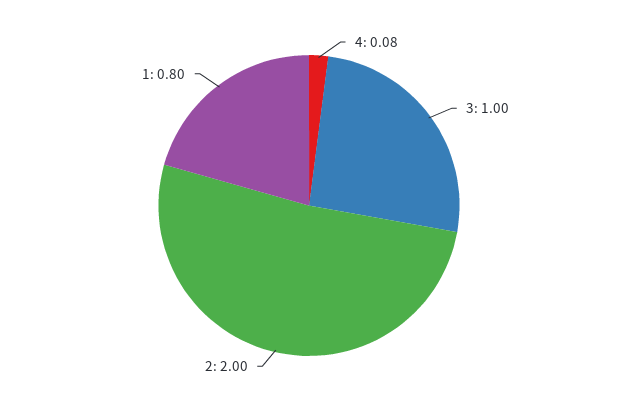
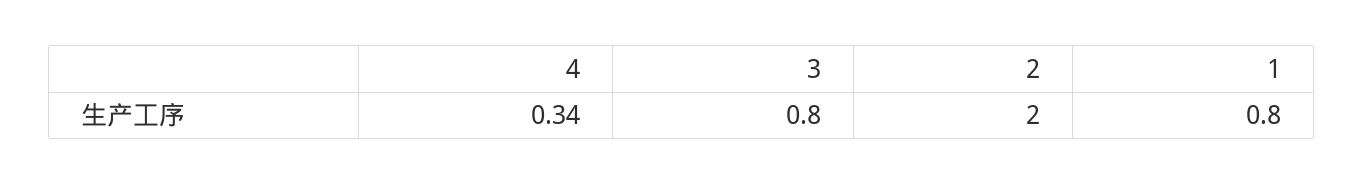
  {
-   "4": 0.08,
+   "4": 0.34,
-   "3": 1,
+   "3": 0.8,
    "2": 2,
    "1": 0.8
  }

